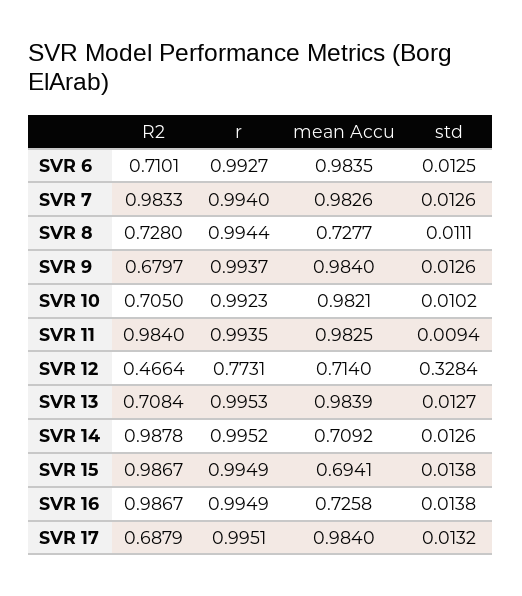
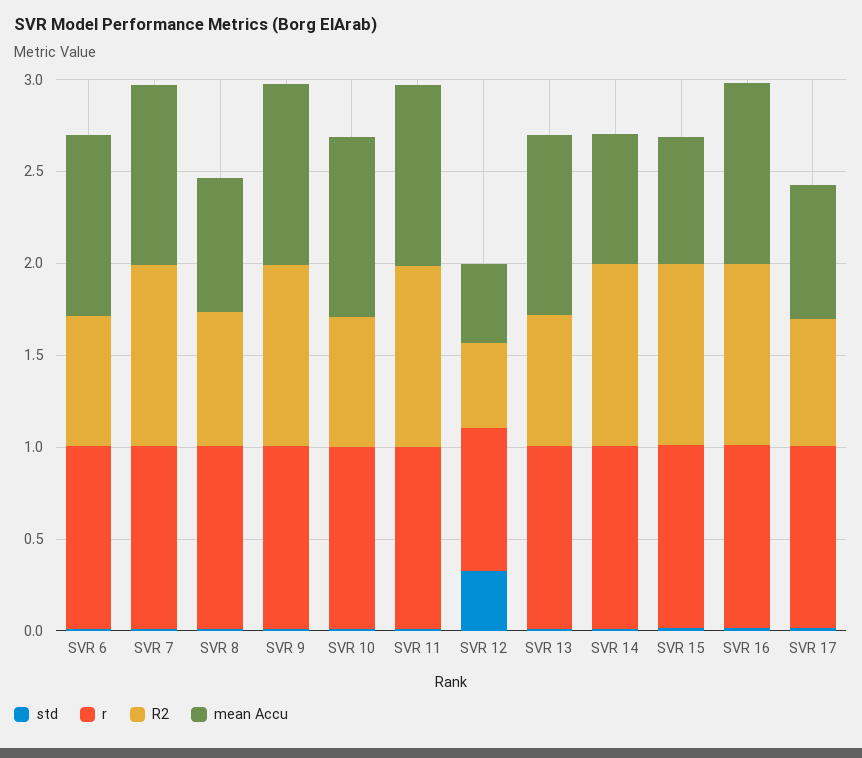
  {
    "R2": {
      "SVR 6": 0.7101,
      "SVR 7": 0.9833,
      "SVR 8": 0.728,
-     "SVR 9": 0.6797,
+     "SVR 9": 1,
      "SVR 10": 0.705,
      "SVR 11": 0.984,
      "SVR 12": 0.4664,
      "SVR 13": 0.7084,
      "SVR 14": 0.9878,
      "SVR 15": 0.9867,
      "SVR 16": 0.9867,
      "SVR 17": 0.6879
    },
    "r": {
      "SVR 6": 0.9927,
      "SVR 7": 0.994,
      "SVR 8": 0.9944,
      "SVR 9": 0.9937,
      "SVR 10": 0.9923,
      "SVR 11": 0.9935,
      "SVR 12": 0.7731,
      "SVR 13": 0.9953,
      "SVR 14": 0.9952,
      "SVR 15": 0.9949,
      "SVR 16": 0.9949,
      "SVR 17": 0.9951
    },
    "mean Accu": {
      "SVR 6": 0.9835,
      "SVR 7": 0.9826,
      "SVR 8": 0.7277,
      "SVR 9": 0.984,
      "SVR 10": 0.9821,
      "SVR 11": 0.9825,
-     "SVR 12": 0.714,
+     "SVR 12": 0.4,
      "SVR 13": 0.9839,
      "SVR 14": 0.7092,
      "SVR 15": 0.6941,
-     "SVR 16": 0.7258,
+     "SVR 16": 1,
-     "SVR 17": 0.984
+     "SVR 17": 0.7
    },
    "std": {
      "SVR 6": 0.0125,
      "SVR 7": 0.0126,
      "SVR 8": 0.0111,
      "SVR 9": 0.0126,
      "SVR 10": 0.0102,
      "SVR 11": 0.0094,
      "SVR 12": 0.3284,
      "SVR 13": 0.0127,
      "SVR 14": 0.0126,
      "SVR 15": 0.0138,
      "SVR 16": 0.0138,
      "SVR 17": 0.0132
    }
  }

